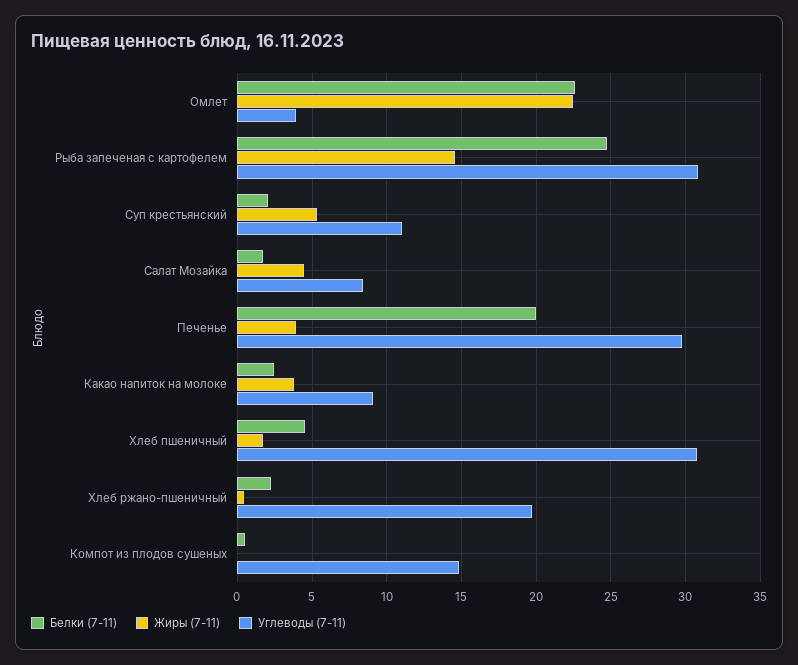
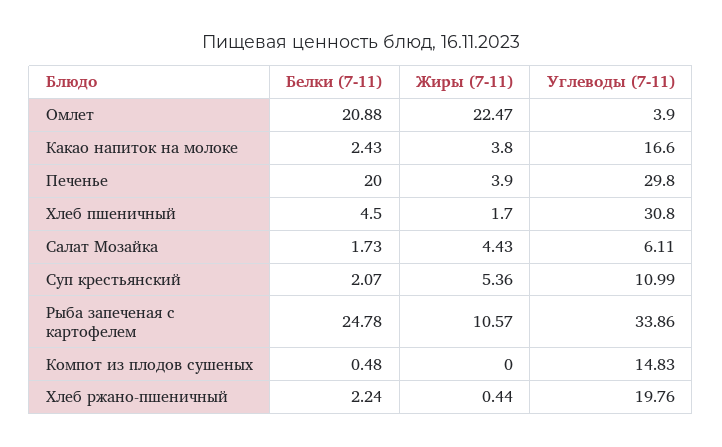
  {
    "Белки (7-11)": {
-     "Омлет": 22.5,
+     "Омлет": 20.88,
      "Рыба запеченая с картофелем": 24.78,
      "Суп крестьянский": 2.07,
      "Салат Мозайка": 1.73,
      "Печенье": 20,
      "Какао напиток на молоке": 2.43,
      "Хлеб пшеничный": 4.5,
      "Хлеб ржано-пшеничный": 2.24,
      "Компот из плодов сушеных": 0.48
    },
    "Жиры (7-11)": {
      "Омлет": 22.47,
-     "Рыба запеченая с картофелем": 14.5,
+     "Рыба запеченая с картофелем": 10.57,
      "Суп крестьянский": 5.36,
      "Салат Мозайка": 4.43,
      "Печенье": 3.9,
      "Какао напиток на молоке": 3.8,
      "Хлеб пшеничный": 1.7,
      "Хлеб ржано-пшеничный": 0.44,
      "Компот из плодов сушеных": 0
    },
    "Углеводы (7-11)": {
      "Омлет": 3.9,
-     "Рыба запеченая с картофелем": 31,
+     "Рыба запеченая с картофелем": 33.86,
      "Суп крестьянский": 10.99,
-     "Салат Мозайка": 8.5,
+     "Салат Мозайка": 6.11,
      "Печенье": 29.8,
-     "Какао напиток на молоке": 9,
+     "Какао напиток на молоке": 16.6,
      "Хлеб пшеничный": 30.8,
      "Хлеб ржано-пшеничный": 19.76,
      "Компот из плодов сушеных": 14.83
    }
  }

